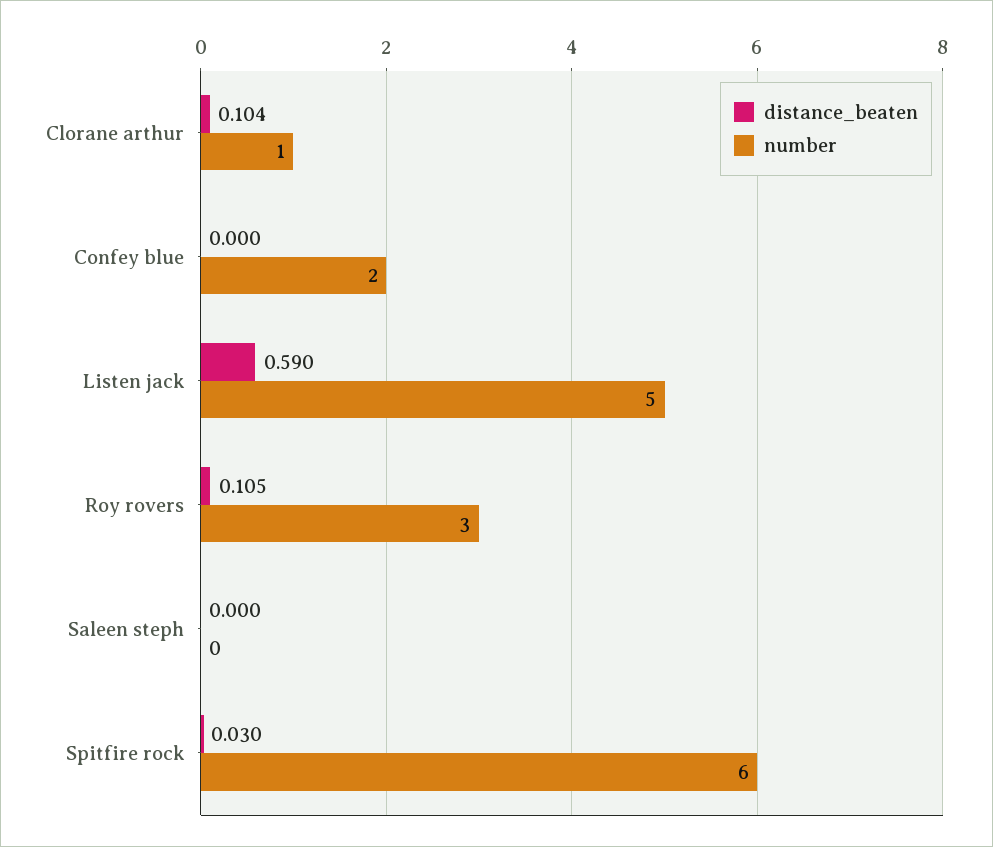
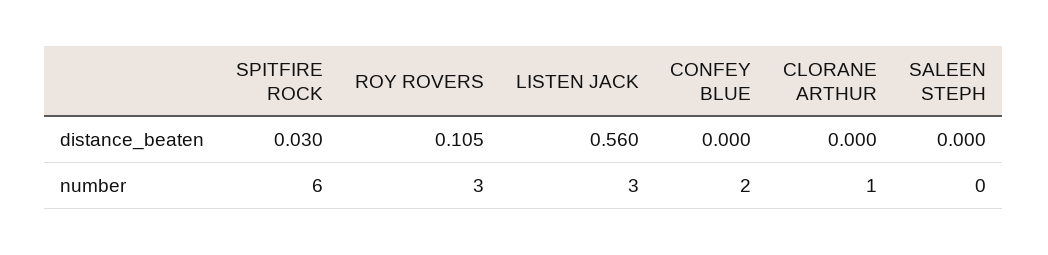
  {
    "distance_beaten": {
-     "Clorane arthur": 0.104,
+     "Clorane arthur": 0,
      "Confey blue": 0,
-     "Listen jack": 0.59,
+     "Listen jack": 0.56,
      "Roy rovers": 0.105,
      "Saleen steph": 0,
      "Spitfire rock": 0.03
    },
    "number": {
      "Clorane arthur": 1,
      "Confey blue": 2,
-     "Listen jack": 5,
+     "Listen jack": 3,
      "Roy rovers": 3,
      "Saleen steph": 0,
      "Spitfire rock": 6
    }
  }

